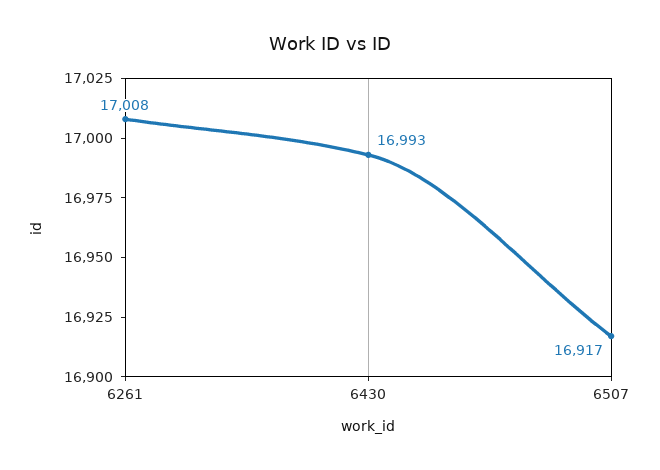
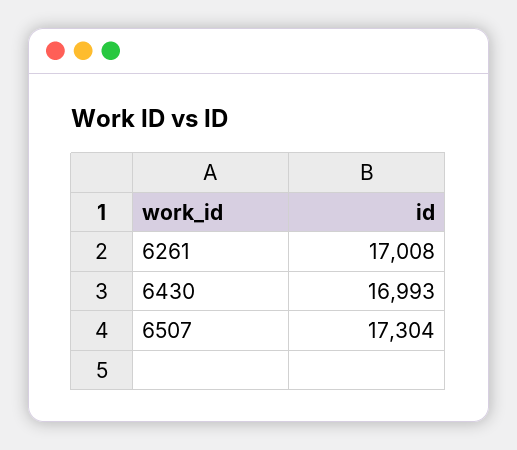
  {
    "6261": 17008,
    "6430": 16993,
-   "6507": 16917
+   "6507": 17304
  }

